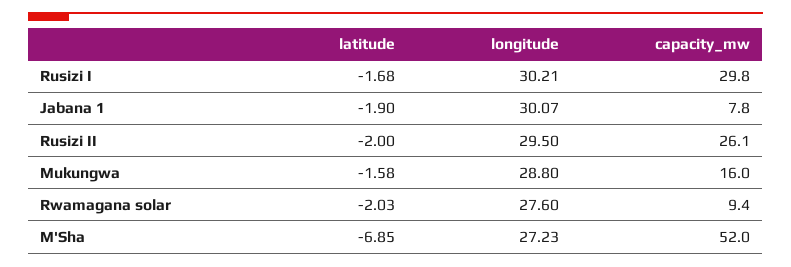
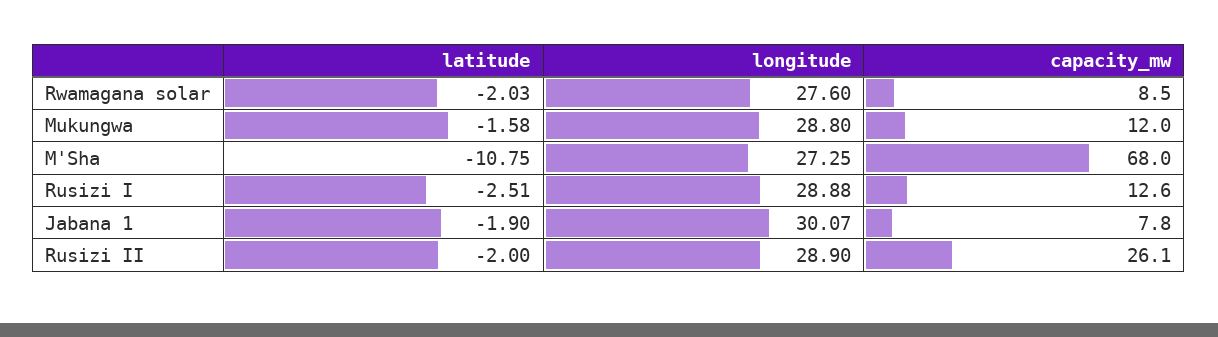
  {
    "latitude": {
-     "Rusizi I": -1.68,
+     "Rusizi I": -2.51,
      "Jabana 1": -1.9,
      "Rusizi II": -2,
      "Mukungwa": -1.58,
      "Rwamagana solar": -2.03,
-     "M'Sha": -6.85
+     "M'Sha": -10.75
    },
    "longitude": {
-     "Rusizi I": 30.21,
+     "Rusizi I": 28.88,
      "Jabana 1": 30.07,
-     "Rusizi II": 29.5,
+     "Rusizi II": 28.9,
      "Mukungwa": 28.8,
      "Rwamagana solar": 27.6,
-     "M'Sha": 27.23
+     "M'Sha": 27.25
    },
    "capacity_mw": {
-     "Rusizi I": 29.8,
+     "Rusizi I": 12.6,
      "Jabana 1": 7.8,
      "Rusizi II": 26.1,
-     "Mukungwa": 16,
+     "Mukungwa": 12,
-     "Rwamagana solar": 9.4,
+     "Rwamagana solar": 8.5,
-     "M'Sha": 52
+     "M'Sha": 68
    }
  }

